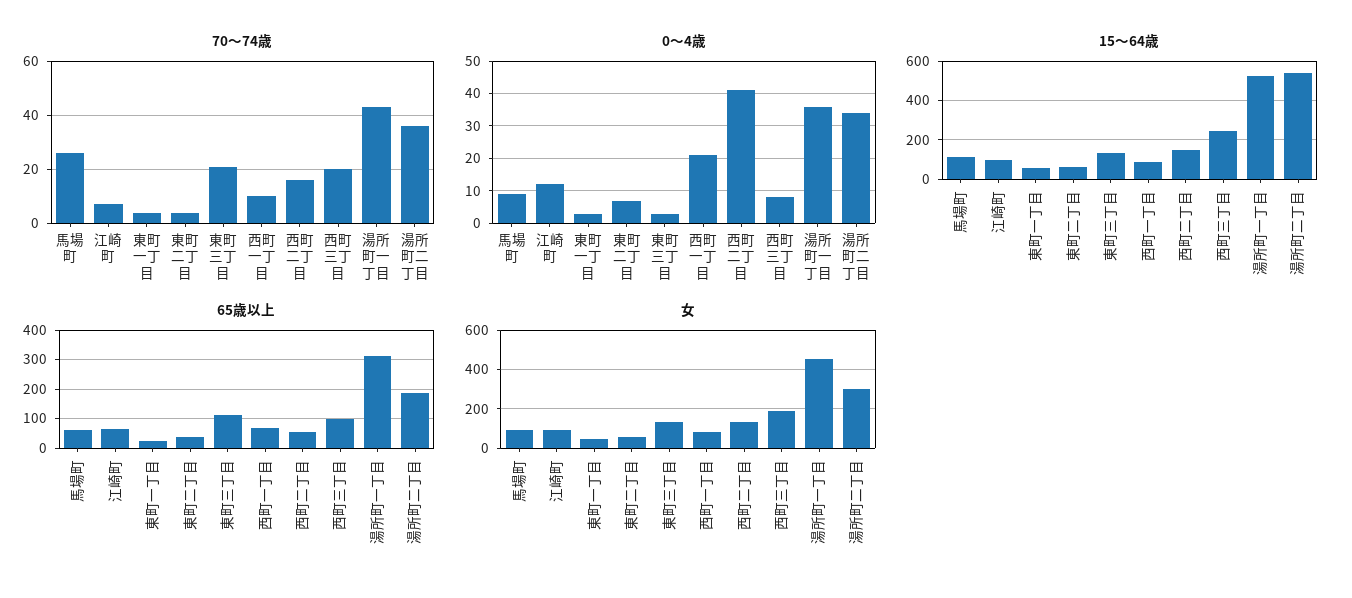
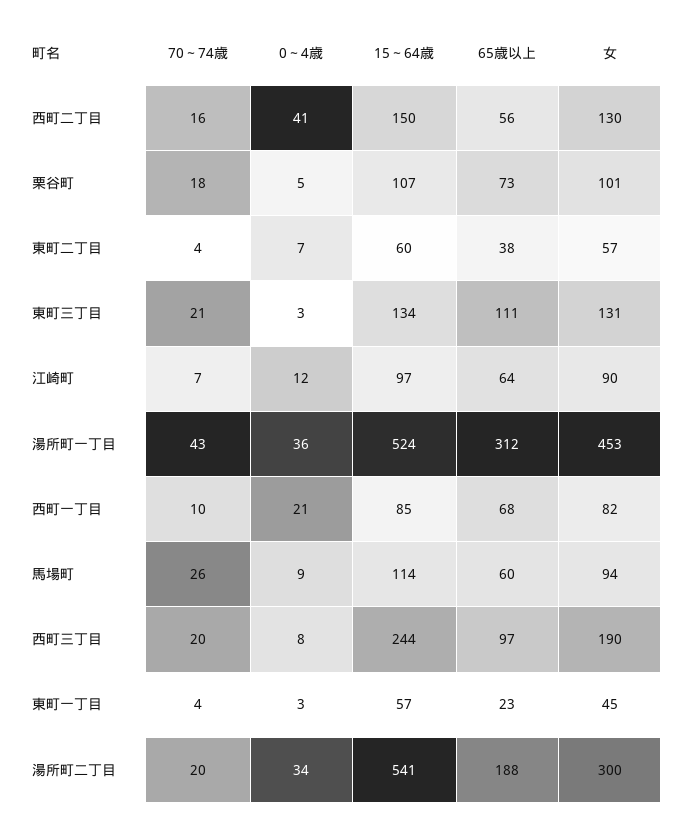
  {
    "70～74歳": {
      "馬場町": 26,
      "江崎町": 7,
      "東町一丁目": 4,
      "東町二丁目": 4,
      "東町三丁目": 21,
      "西町一丁目": 10,
      "西町二丁目": 16,
      "西町三丁目": 20,
      "湯所町一丁目": 43,
-     "湯所町二丁目": 35
+     "湯所町二丁目": 20,
+     "栗谷町": 18
    },
    "0～4歳": {
      "馬場町": 9,
      "江崎町": 12,
      "東町一丁目": 3,
      "東町二丁目": 7,
      "東町三丁目": 3,
      "西町一丁目": 21,
      "西町二丁目": 41,
      "西町三丁目": 8,
      "湯所町一丁目": 36,
-     "湯所町二丁目": 34
+     "湯所町二丁目": 34,
+     "栗谷町": 5
    },
    "15～64歳": {
      "馬場町": 114,
      "江崎町": 97,
      "東町一丁目": 57,
      "東町二丁目": 60,
      "東町三丁目": 134,
      "西町一丁目": 85,
      "西町二丁目": 150,
      "西町三丁目": 244,
      "湯所町一丁目": 524,
-     "湯所町二丁目": 541
+     "湯所町二丁目": 541,
+     "栗谷町": 107
    },
    "65歳以上": {
      "馬場町": 60,
      "江崎町": 64,
      "東町一丁目": 23,
      "東町二丁目": 38,
      "東町三丁目": 111,
      "西町一丁目": 68,
      "西町二丁目": 56,
      "西町三丁目": 97,
      "湯所町一丁目": 312,
-     "湯所町二丁目": 188
+     "湯所町二丁目": 188,
+     "栗谷町": 73
    },
    "女": {
      "馬場町": 94,
      "江崎町": 90,
      "東町一丁目": 45,
      "東町二丁目": 57,
      "東町三丁目": 131,
      "西町一丁目": 82,
      "西町二丁目": 130,
      "西町三丁目": 190,
      "湯所町一丁目": 453,
-     "湯所町二丁目": 300
+     "湯所町二丁目": 300,
+     "栗谷町": 101
    }
  }

